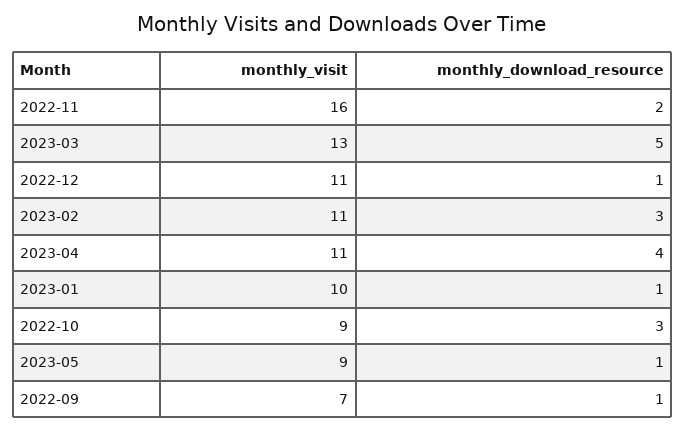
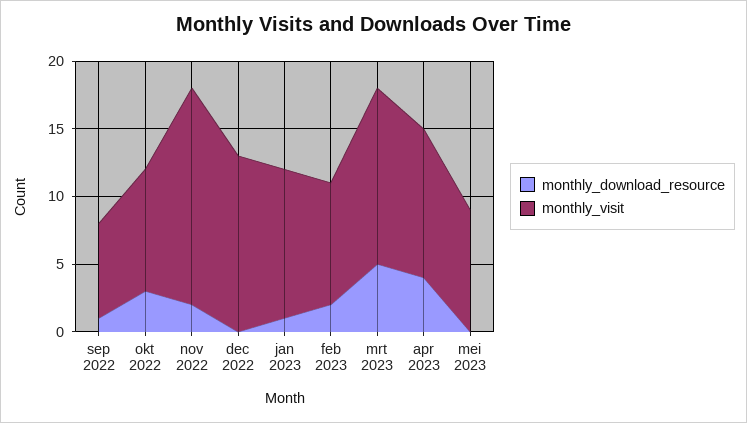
  {
    "monthly_visit": {
      "2022-11": 16,
      "2023-03": 13,
-     "2022-12": 11,
+     "2022-12": 13,
-     "2023-02": 11,
+     "2023-02": 9,
      "2023-04": 11,
-     "2023-01": 10,
+     "2023-01": 11,
      "2022-10": 9,
      "2023-05": 9,
      "2022-09": 7
    },
    "monthly_download_resource": {
      "2022-11": 2,
      "2023-03": 5,
-     "2022-12": 1,
+     "2022-12": 0,
-     "2023-02": 3,
+     "2023-02": 2,
      "2023-04": 4,
      "2023-01": 1,
      "2022-10": 3,
-     "2023-05": 1,
+     "2023-05": 0,
      "2022-09": 1
    }
  }

